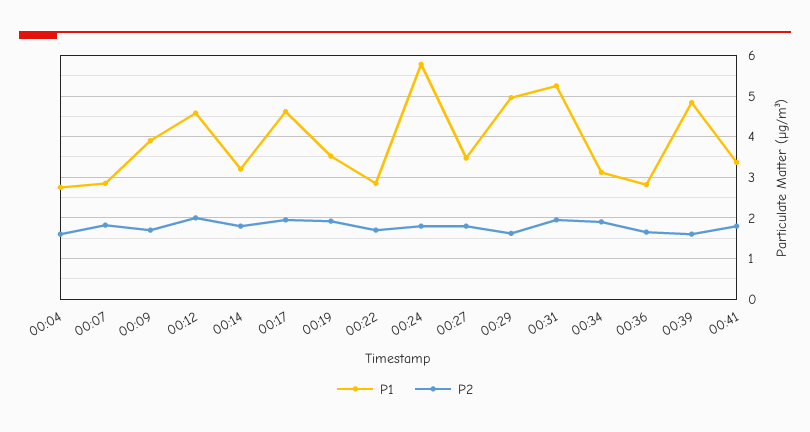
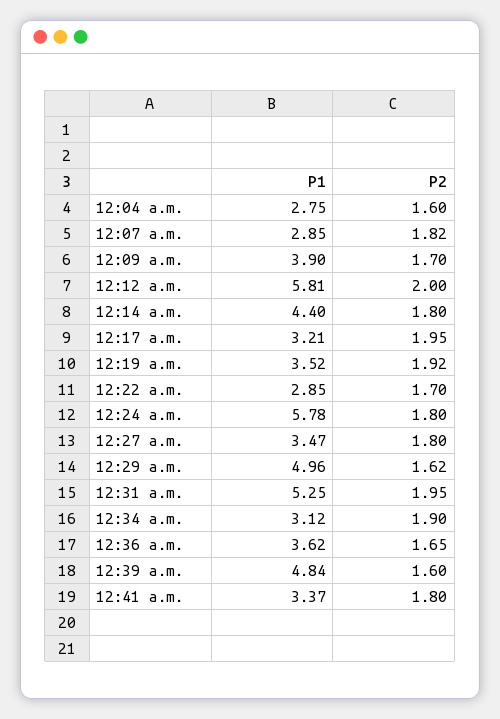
  {
    "P1": {
      "00:04": 2.75,
      "00:07": 2.85,
      "00:09": 3.9,
-     "00:12": 4.6,
+     "00:12": 5.81,
-     "00:14": 3.2,
+     "00:14": 4.4,
-     "00:17": 4.6,
+     "00:17": 3.21,
      "00:19": 3.52,
      "00:22": 2.85,
      "00:24": 5.78,
      "00:27": 3.47,
      "00:29": 4.96,
      "00:31": 5.25,
      "00:34": 3.12,
-     "00:36": 2.8,
+     "00:36": 3.62,
      "00:39": 4.84,
      "00:41": 3.37
    },
    "P2": {
      "00:04": 1.6,
      "00:07": 1.82,
      "00:09": 1.7,
      "00:12": 2,
      "00:14": 1.8,
      "00:17": 1.95,
      "00:19": 1.92,
      "00:22": 1.7,
      "00:24": 1.8,
      "00:27": 1.8,
      "00:29": 1.62,
      "00:31": 1.95,
      "00:34": 1.9,
      "00:36": 1.65,
      "00:39": 1.6,
      "00:41": 1.8
    }
  }

